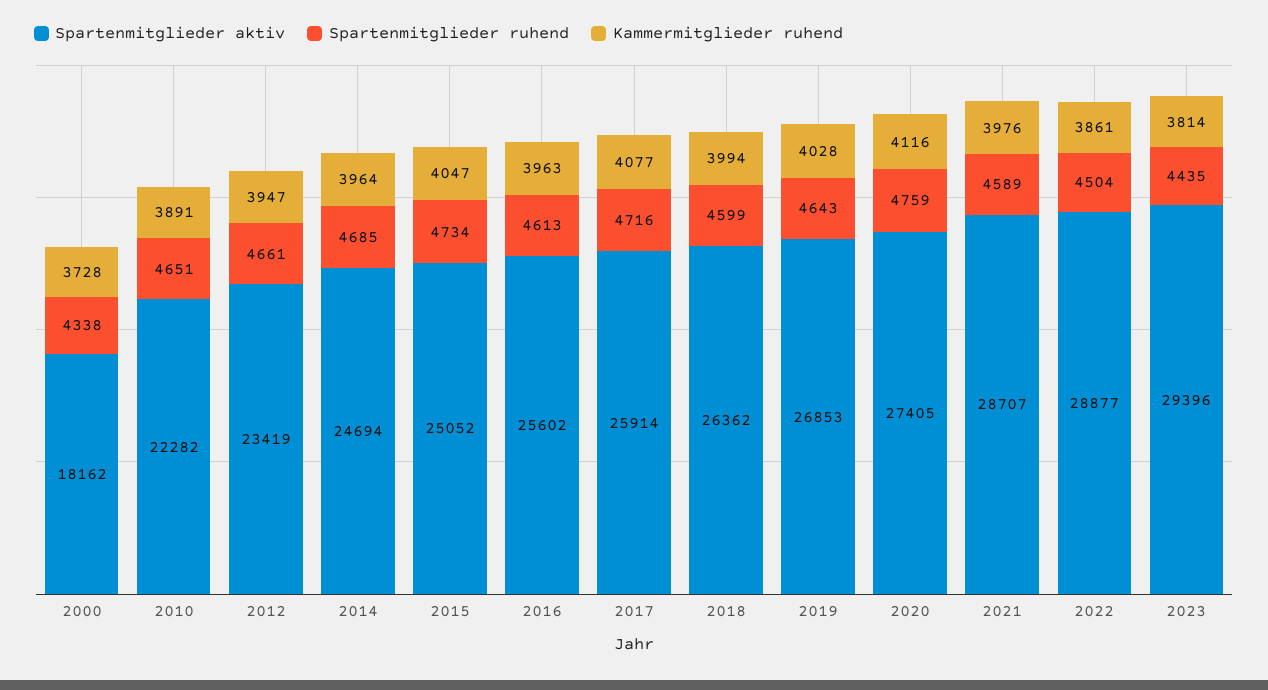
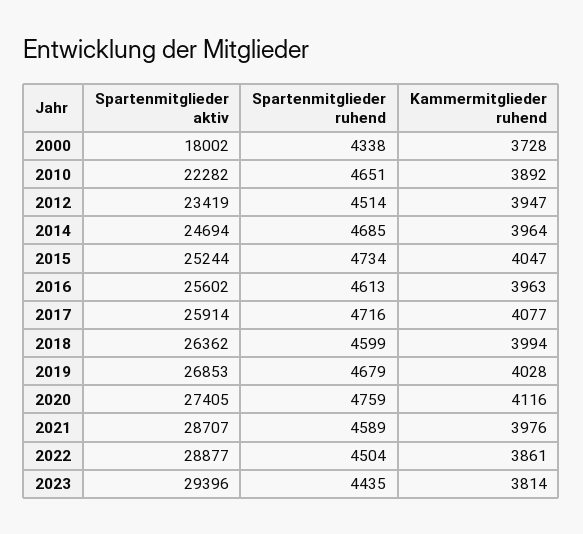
  {
    "Spartenmitglieder aktiv": {
-     "2000": 18162,
+     "2000": 18002,
      "2010": 22282,
      "2012": 23419,
      "2014": 24694,
-     "2015": 25052,
+     "2015": 25244,
      "2016": 25602,
      "2017": 25914,
      "2018": 26362,
      "2019": 26853,
      "2020": 27405,
      "2021": 28707,
      "2022": 28877,
      "2023": 29396
    },
    "Spartenmitglieder ruhend": {
      "2000": 4338,
      "2010": 4651,
-     "2012": 4661,
+     "2012": 4514,
      "2014": 4685,
      "2015": 4734,
      "2016": 4613,
      "2017": 4716,
      "2018": 4599,
-     "2019": 4643,
+     "2019": 4679,
      "2020": 4759,
      "2021": 4589,
      "2022": 4504,
      "2023": 4435
    },
    "Kammermitglieder ruhend": {
      "2000": 3728,
-     "2010": 3891,
+     "2010": 3892,
      "2012": 3947,
      "2014": 3964,
      "2015": 4047,
      "2016": 3963,
      "2017": 4077,
      "2018": 3994,
      "2019": 4028,
      "2020": 4116,
      "2021": 3976,
      "2022": 3861,
      "2023": 3814
    }
  }

